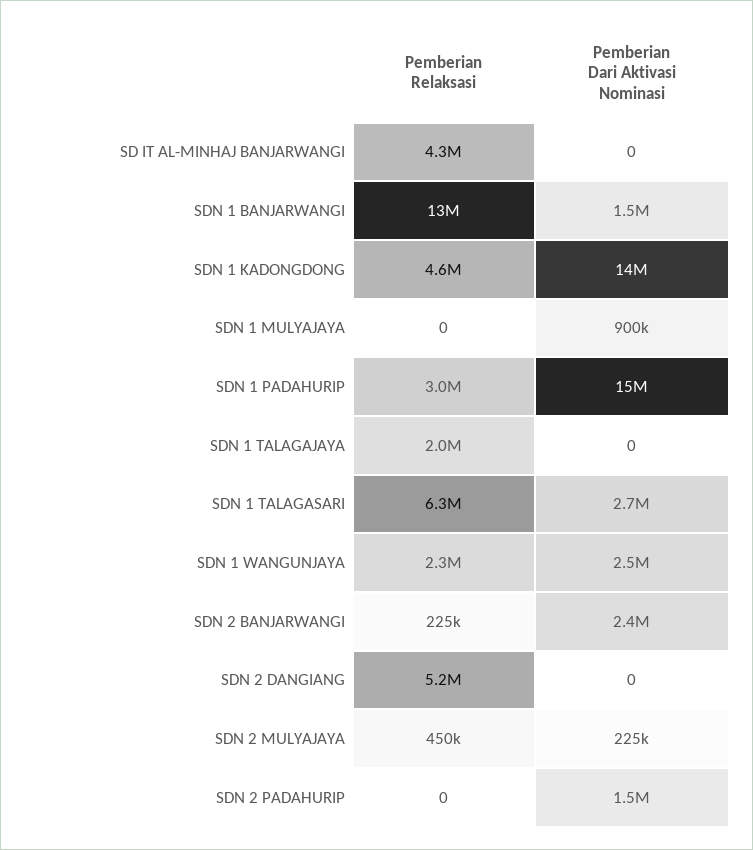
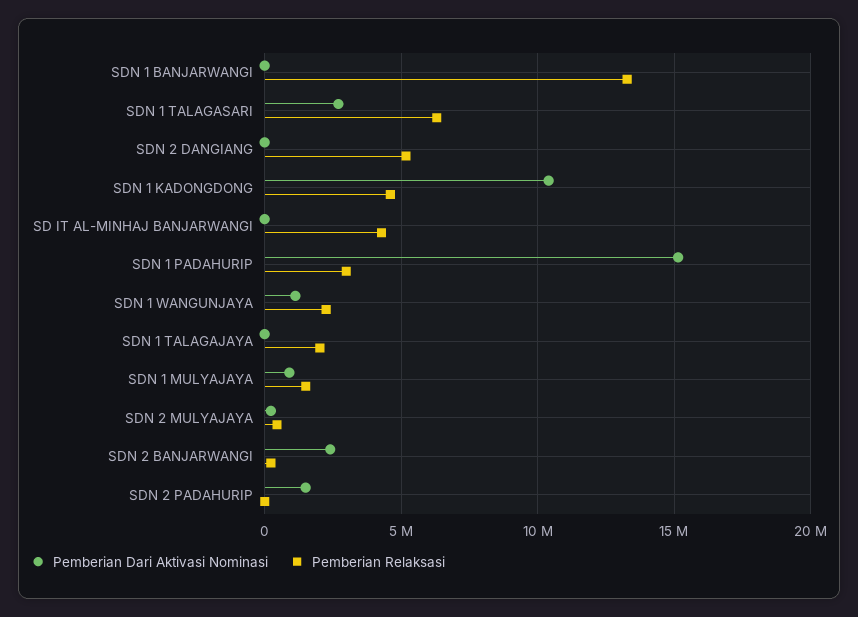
  {
    "Pemberian Relaksasi": {
      "SD IT AL-MINHAJ BANJARWANGI": 4300000,
      "SDN 1 BANJARWANGI": 13000000,
      "SDN 1 KADONGDONG": 4600000,
-     "SDN 1 MULYAJAYA": 0,
+     "SDN 1 MULYAJAYA": 1500000,
      "SDN 1 PADAHURIP": 3000000,
      "SDN 1 TALAGAJAYA": 2000000,
      "SDN 1 TALAGASARI": 6300000,
      "SDN 1 WANGUNJAYA": 2300000,
      "SDN 2 BANJARWANGI": 225000,
      "SDN 2 DANGIANG": 5200000,
      "SDN 2 MULYAJAYA": 450000,
      "SDN 2 PADAHURIP": 0
    },
    "Pemberian Dari Aktivasi Nominasi": {
      "SD IT AL-MINHAJ BANJARWANGI": 0,
-     "SDN 1 BANJARWANGI": 1500000,
+     "SDN 1 BANJARWANGI": 0,
-     "SDN 1 KADONGDONG": 14000000,
+     "SDN 1 KADONGDONG": 10500000,
      "SDN 1 MULYAJAYA": 900000,
      "SDN 1 PADAHURIP": 15000000,
      "SDN 1 TALAGAJAYA": 0,
      "SDN 1 TALAGASARI": 2700000,
-     "SDN 1 WANGUNJAYA": 2500000,
+     "SDN 1 WANGUNJAYA": 1000000,
      "SDN 2 BANJARWANGI": 2400000,
      "SDN 2 DANGIANG": 0,
      "SDN 2 MULYAJAYA": 225000,
      "SDN 2 PADAHURIP": 1500000
    }
  }

